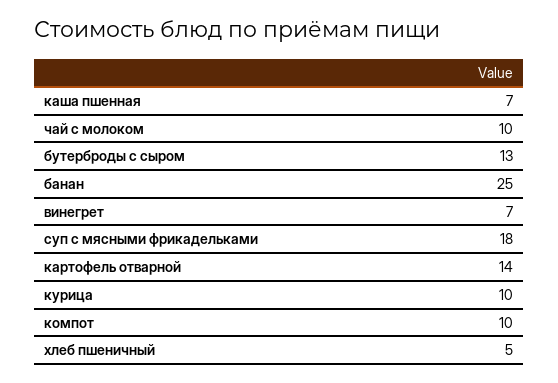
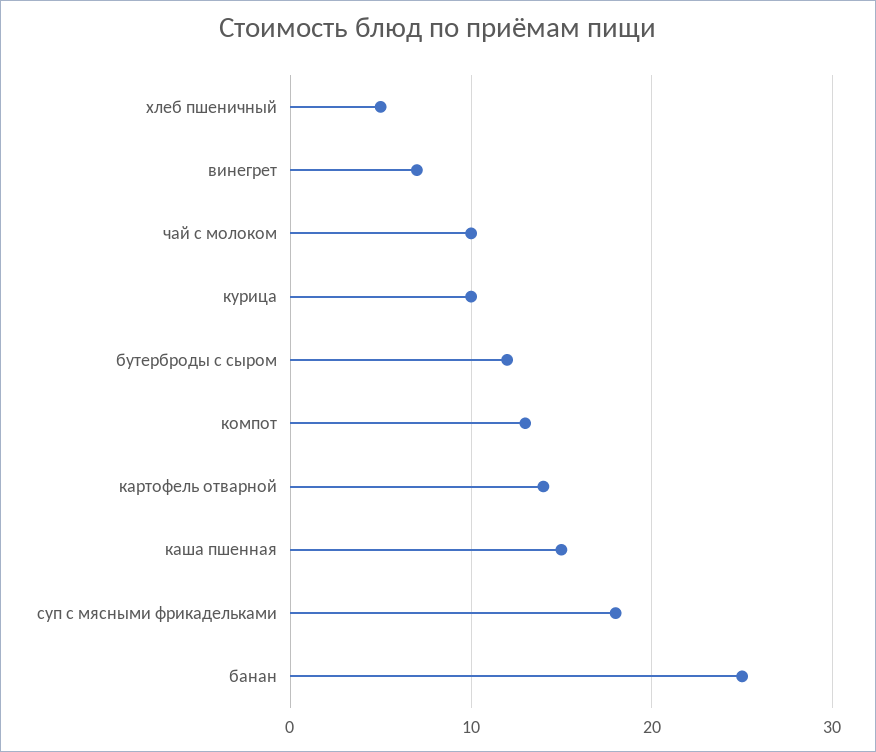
  {
-   "каша пшенная": 7,
+   "каша пшенная": 15,
    "чай с молоком": 10,
-   "бутерброды с сыром": 13,
+   "бутерброды с сыром": 12,
    "банан": 25,
    "винегрет": 7,
    "суп с мясными фрикадельками": 18,
    "картофель отварной": 14,
    "курица": 10,
-   "компот": 10,
+   "компот": 13,
    "хлеб пшеничный": 5
  }

